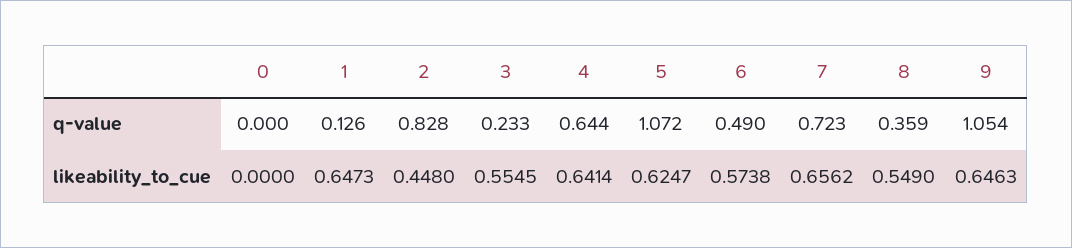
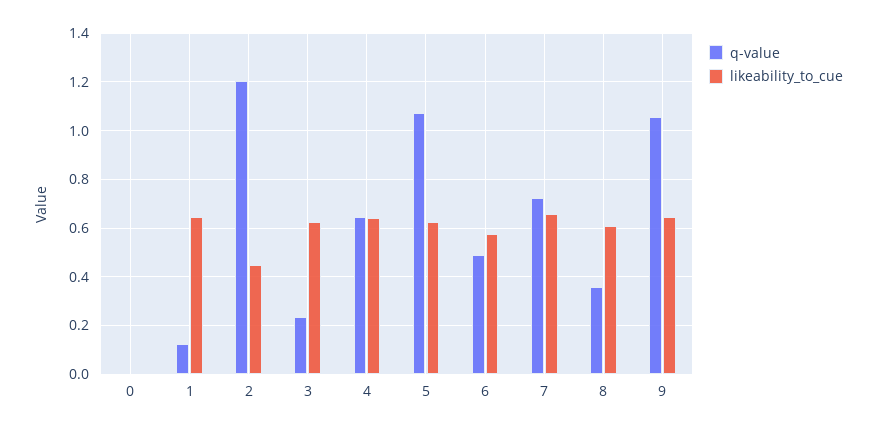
  {
    "q-value": {
      "0": 0,
      "1": 0.126,
-     "2": 0.828,
+     "2": 1.2,
      "3": 0.233,
      "4": 0.644,
      "5": 1.072,
      "6": 0.49,
      "7": 0.723,
      "8": 0.359,
      "9": 1.054
    },
    "likeability_to_cue": {
      "0": 0,
      "1": 0.6473,
      "2": 0.448,
-     "3": 0.5545,
+     "3": 0.625,
      "4": 0.6414,
      "5": 0.6247,
      "6": 0.5738,
      "7": 0.6562,
-     "8": 0.549,
+     "8": 0.6,
      "9": 0.6463
    }
  }

